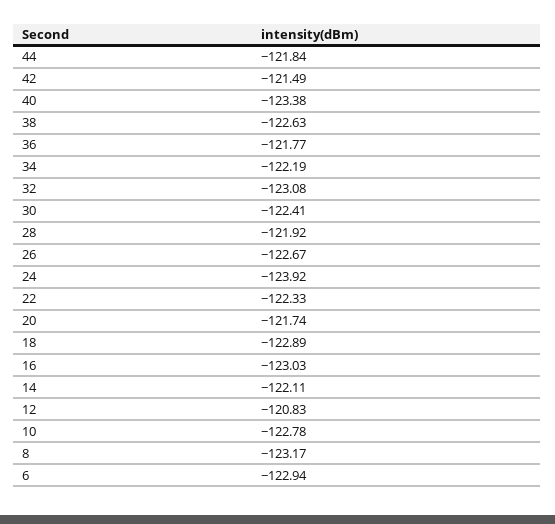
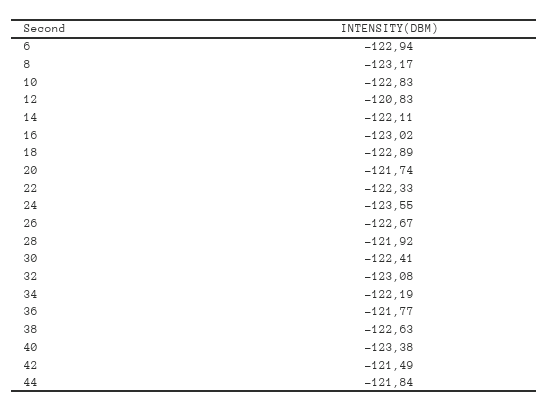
  {
    "44": -121.84,
    "42": -121.49,
    "40": -123.38,
    "38": -122.63,
    "36": -121.77,
    "34": -122.19,
    "32": -123.08,
    "30": -122.41,
    "28": -121.92,
    "26": -122.67,
-   "24": -123.92,
+   "24": -123.55,
    "22": -122.33,
    "20": -121.74,
    "18": -122.89,
-   "16": -123.03,
+   "16": -123.02,
    "14": -122.11,
    "12": -120.83,
-   "10": -122.78,
+   "10": -122.83,
    "8": -123.17,
    "6": -122.94
  }

